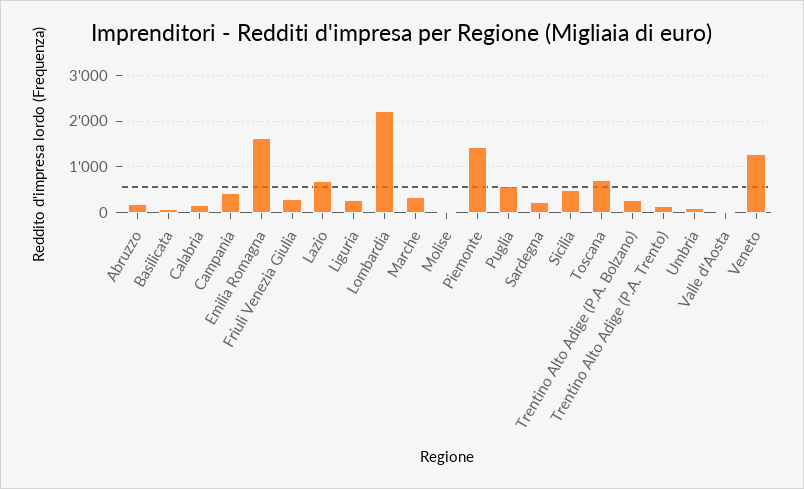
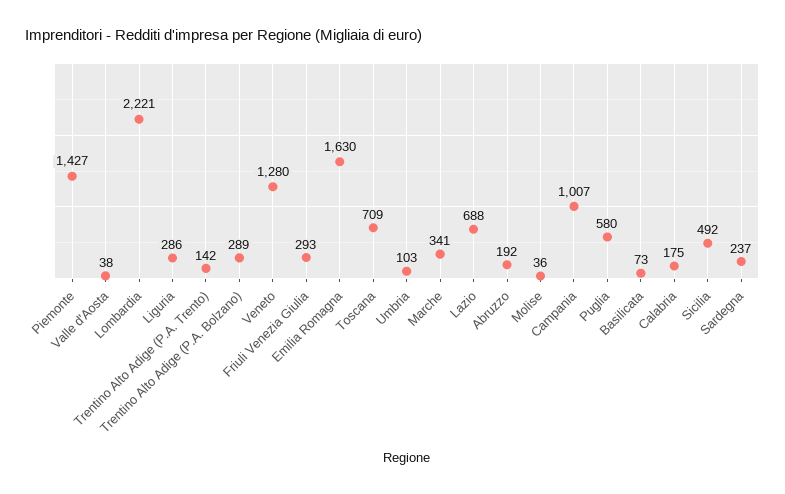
  {
    "Abruzzo": 192,
    "Basilicata": 73,
    "Calabria": 175,
-   "Campania": 400,
+   "Campania": 1007,
    "Emilia Romagna": 1630,
    "Friuli Venezia Giulia": 293,
    "Lazio": 688,
    "Liguria": 286,
    "Lombardia": 2221,
    "Marche": 341,
    "Molise": 36,
    "Piemonte": 1427,
    "Puglia": 580,
    "Sardegna": 237,
    "Sicilia": 492,
    "Toscana": 709,
    "Trentino Alto Adige (P.A. Bolzano)": 289,
    "Trentino Alto Adige (P.A. Trento)": 142,
    "Umbria": 103,
    "Valle d'Aosta": 38,
    "Veneto": 1280
  }

